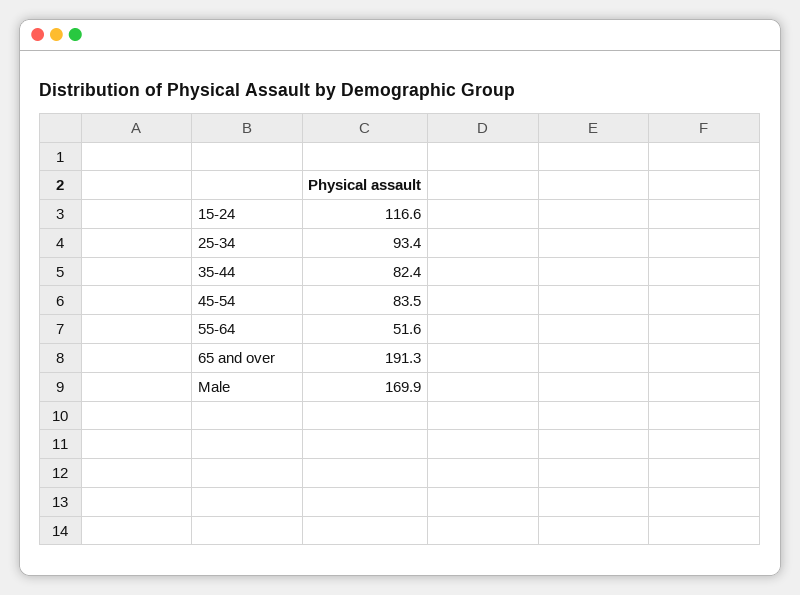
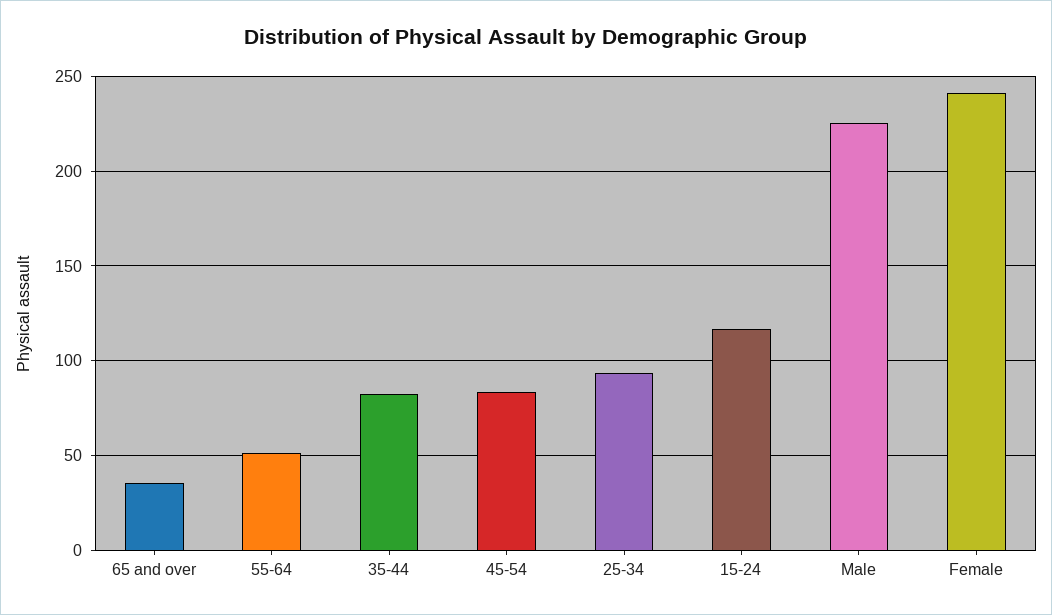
  {
    "15-24": 116.6,
    "25-34": 93.4,
    "35-44": 82.4,
    "45-54": 83.5,
    "55-64": 51.6,
-   "65 and over": 191.3,
+   "65 and over": 35,
-   "Male": 169.9
+   "Male": 225,
+   "Female": 240
  }

